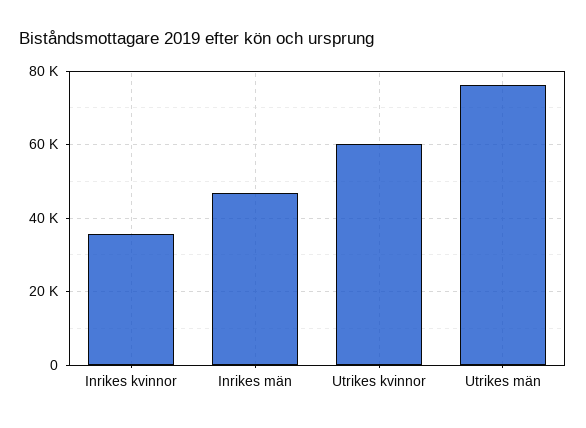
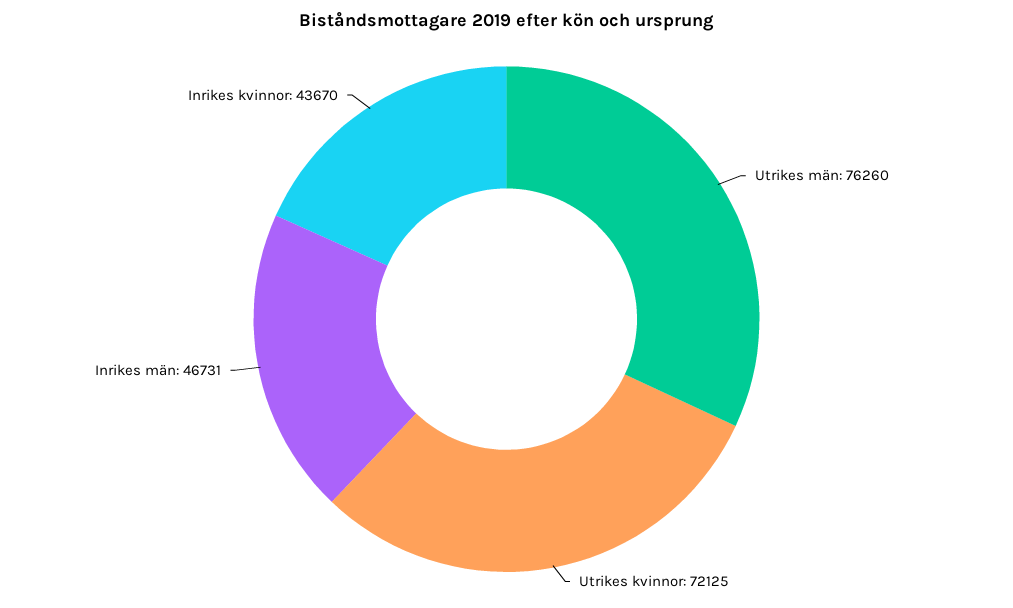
  {
-   "Inrikes kvinnor": 36000,
+   "Inrikes kvinnor": 43670,
    "Inrikes män": 46731,
-   "Utrikes kvinnor": 60000,
+   "Utrikes kvinnor": 72125,
    "Utrikes män": 76260
  }

